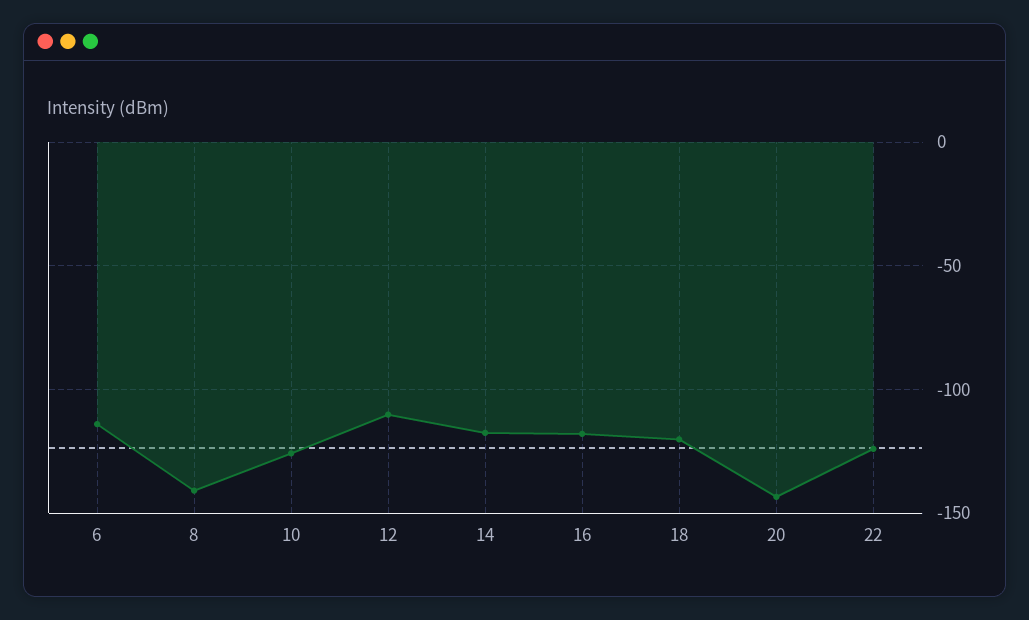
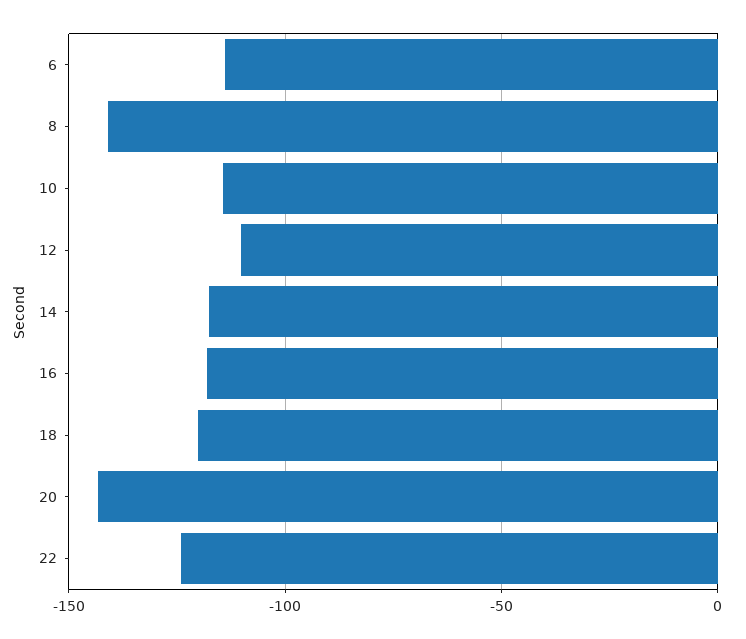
  {
    "6": -115,
    "8": -140,
-   "10": -125,
+   "10": -115,
    "12": -110,
    "14": -120,
    "16": -120,
    "18": -120,
    "20": -145,
    "22": -125
  }

